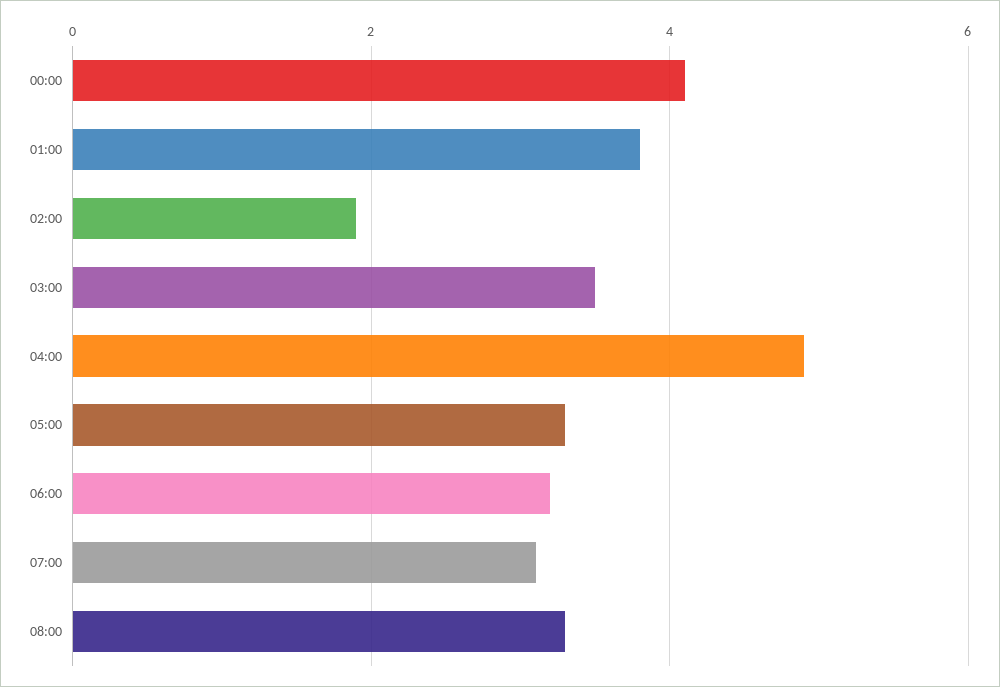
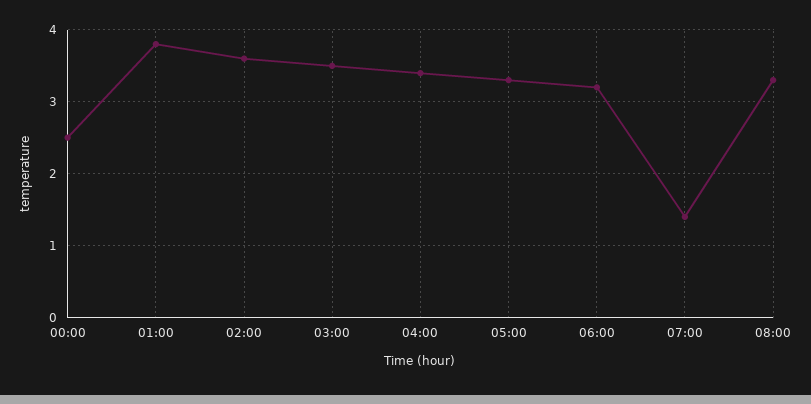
  {
-   "00:00": 4,
+   "00:00": 2.5,
    "01:00": 3.8,
-   "02:00": 2,
+   "02:00": 3.6,
    "03:00": 3.5,
-   "04:00": 5,
+   "04:00": 3.4,
    "05:00": 3.3,
    "06:00": 3.2,
-   "07:00": 3,
+   "07:00": 1.4,
    "08:00": 3.3
  }

